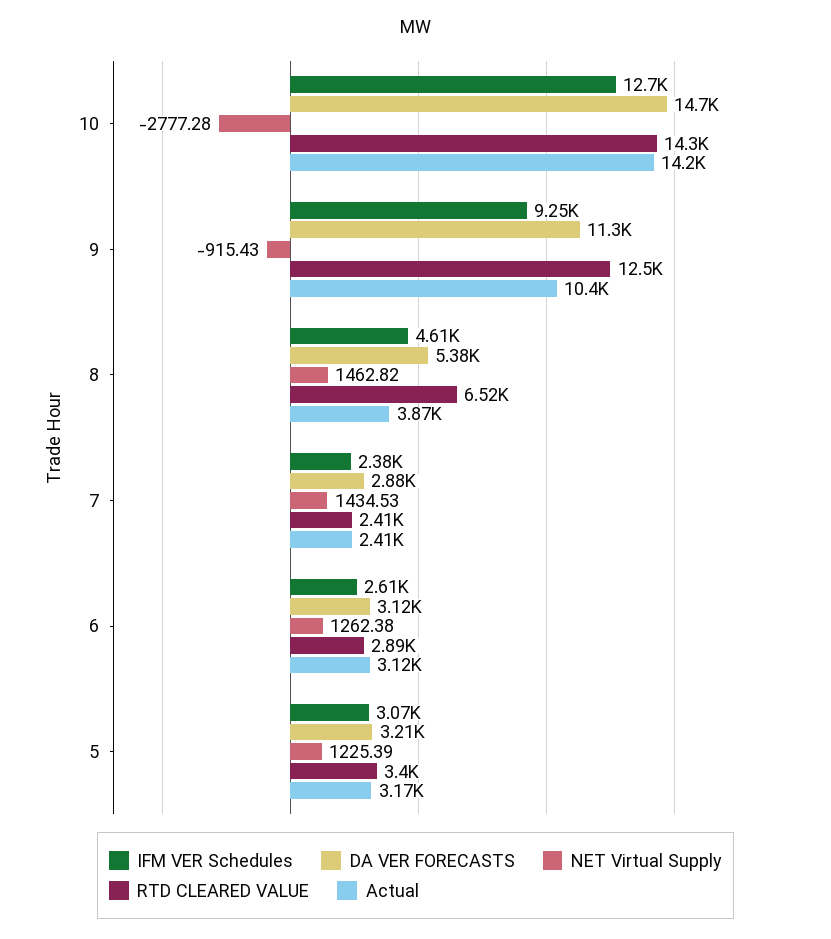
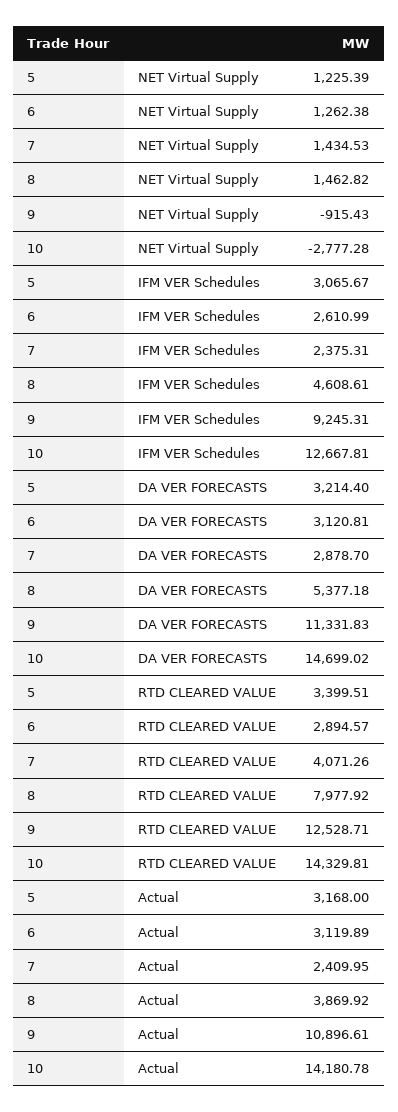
  {
    "IFM VER Schedules": {
      "10": 12667.81,
      "9": 9245.31,
      "8": 4608.61,
      "7": 2375.31,
      "6": 2610.99,
      "5": 3065.67
    },
    "DA VER FORECASTS": {
      "10": 14699.02,
      "9": 11331.83,
      "8": 5377.18,
      "7": 2878.7,
      "6": 3120.81,
      "5": 3214.4
    },
    "NET Virtual Supply": {
      "10": -2777.28,
      "9": -915.43,
      "8": 1462.82,
      "7": 1434.53,
      "6": 1262.38,
      "5": 1225.39
    },
    "RTD CLEARED VALUE": {
      "10": 14329.81,
      "9": 12528.71,
-     "8": 6520,
+     "8": 7977.92,
-     "7": 2410,
+     "7": 4071.26,
      "6": 2894.57,
      "5": 3399.51
    },
    "Actual": {
      "10": 14180.78,
-     "9": 10400,
+     "9": 10896.61,
      "8": 3869.92,
      "7": 2409.95,
      "6": 3119.89,
      "5": 3168
    }
  }

